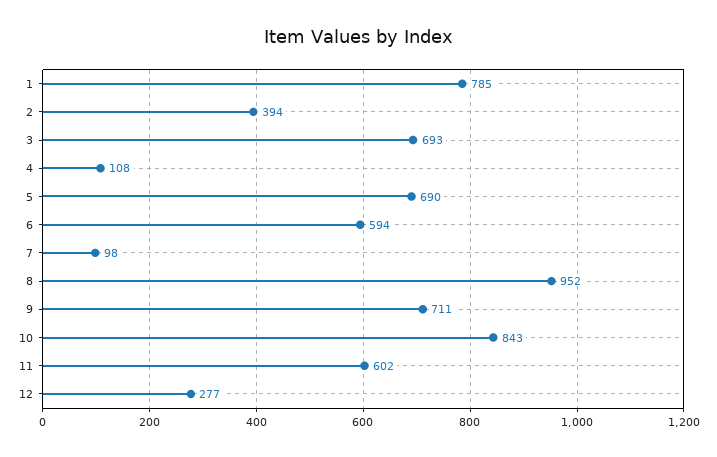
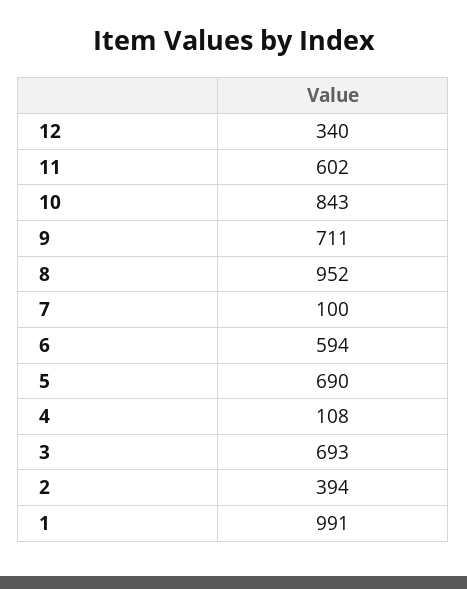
  {
-   "1": 785,
+   "1": 991,
    "2": 394,
    "3": 693,
    "4": 108,
    "5": 690,
    "6": 594,
-   "7": 98,
+   "7": 100,
    "8": 952,
    "9": 711,
    "10": 843,
    "11": 602,
-   "12": 277
+   "12": 340
  }

